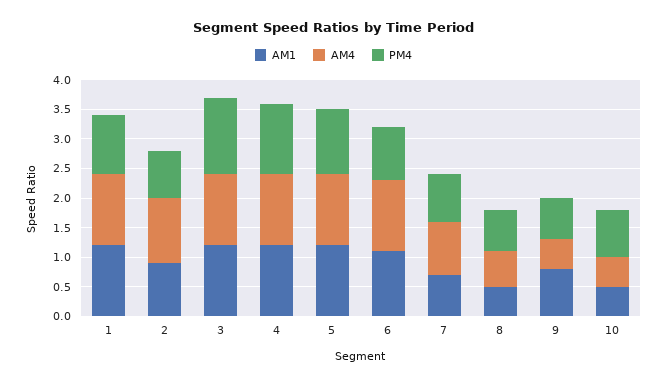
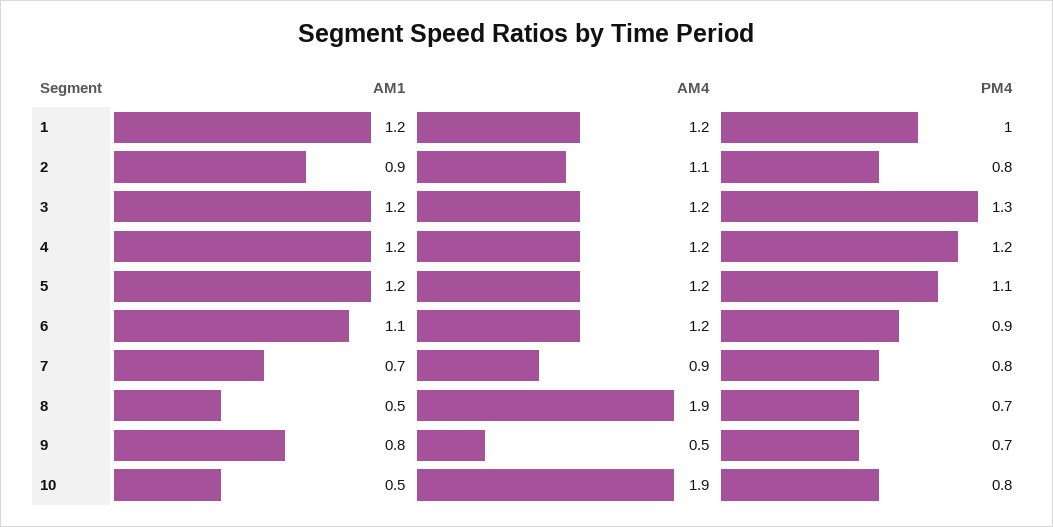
  {
    "AM1": {
      "1": 1.2,
      "2": 0.9,
      "3": 1.2,
      "4": 1.2,
      "5": 1.2,
      "6": 1.1,
      "7": 0.7,
      "8": 0.5,
      "9": 0.8,
      "10": 0.5
    },
    "AM4": {
      "1": 1.2,
      "2": 1.1,
      "3": 1.2,
      "4": 1.2,
      "5": 1.2,
      "6": 1.2,
      "7": 0.9,
-     "8": 0.5,
+     "8": 1.9,
      "9": 0.5,
-     "10": 0.5
+     "10": 1.9
    },
    "PM4": {
      "1": 1,
      "2": 0.8,
      "3": 1.3,
      "4": 1.2,
      "5": 1.1,
      "6": 0.9,
      "7": 0.8,
      "8": 0.7,
      "9": 0.7,
      "10": 0.8
    }
  }

